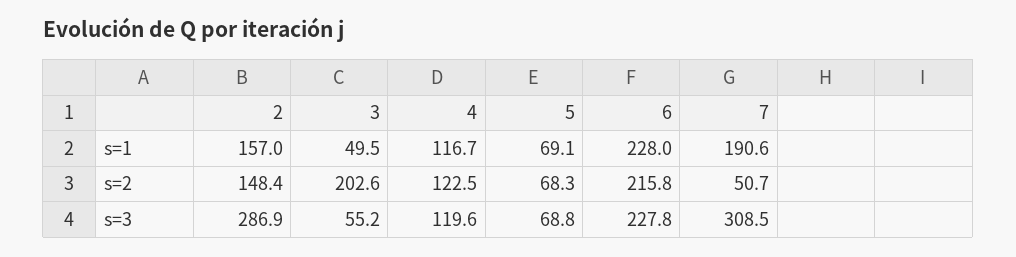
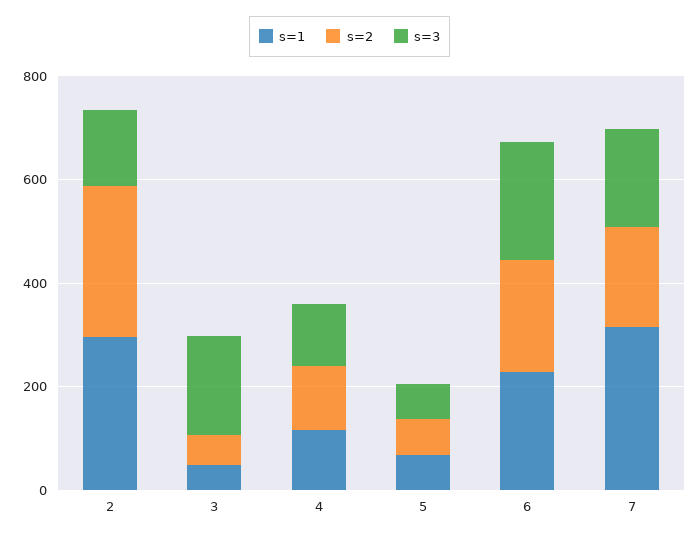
  {
    "s=1": {
-     "2": 157,
+     "2": 300,
      "3": 49.5,
      "4": 116.7,
      "5": 69.1,
      "6": 228,
-     "7": 190.6
+     "7": 300
    },
    "s=2": {
-     "2": 148.4,
+     "2": 300,
-     "3": 202.6,
+     "3": 50,
      "4": 122.5,
      "5": 68.3,
      "6": 215.8,
-     "7": 50.7
+     "7": 200
    },
    "s=3": {
-     "2": 286.9,
+     "2": 150,
-     "3": 55.2,
+     "3": 200,
      "4": 119.6,
      "5": 68.8,
      "6": 227.8,
-     "7": 308.5
+     "7": 200
    }
  }

